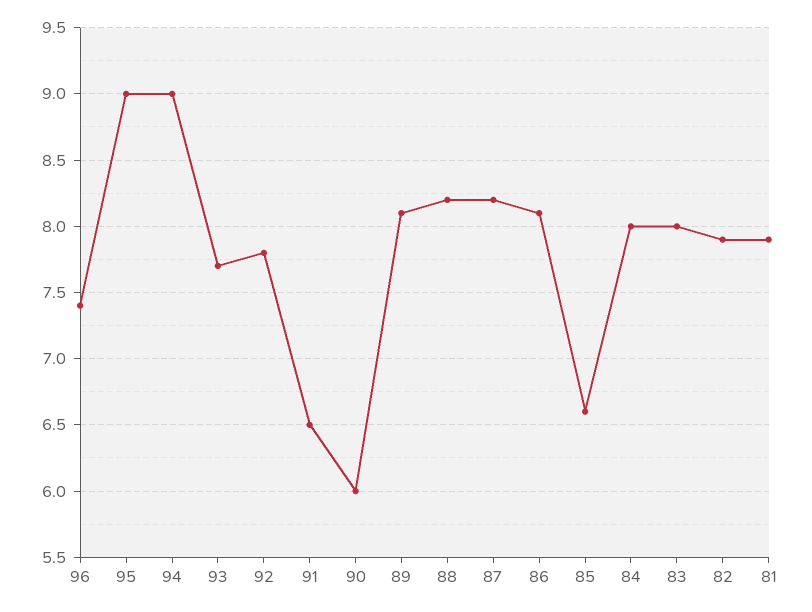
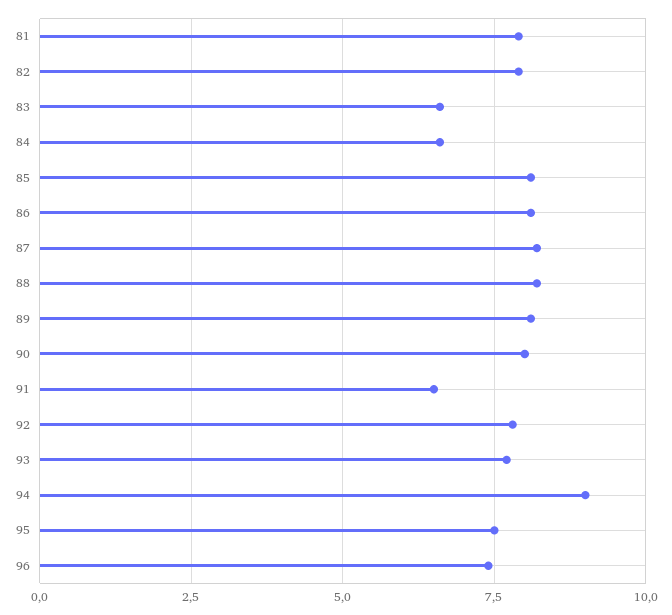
  {
    "96": 7.4,
-   "95": 9,
+   "95": 7.5,
    "94": 9,
    "93": 7.7,
    "92": 7.8,
    "91": 6.5,
-   "90": 6,
+   "90": 8,
    "89": 8.1,
    "88": 8.2,
    "87": 8.2,
    "86": 8.1,
-   "85": 6.6,
+   "85": 8,
-   "84": 8,
+   "84": 6.5,
-   "83": 8,
+   "83": 6.5,
    "82": 7.9,
    "81": 7.9
  }

